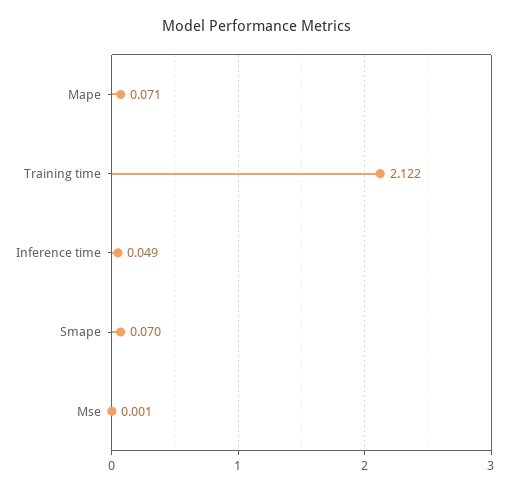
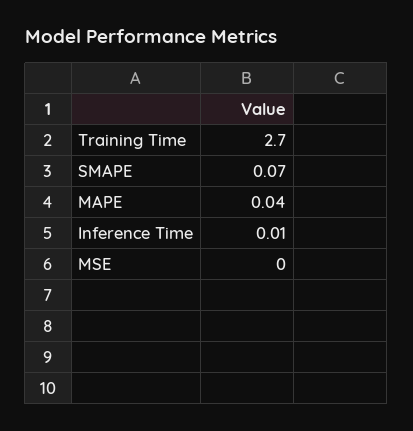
  {
-   "Mape": 0.071,
+   "Mape": 0.04,
-   "Training time": 2.122,
+   "Training time": 2.7,
-   "Inference time": 0.049,
+   "Inference time": 0.01,
    "Smape": 0.07,
    "Mse": 0.001
  }

